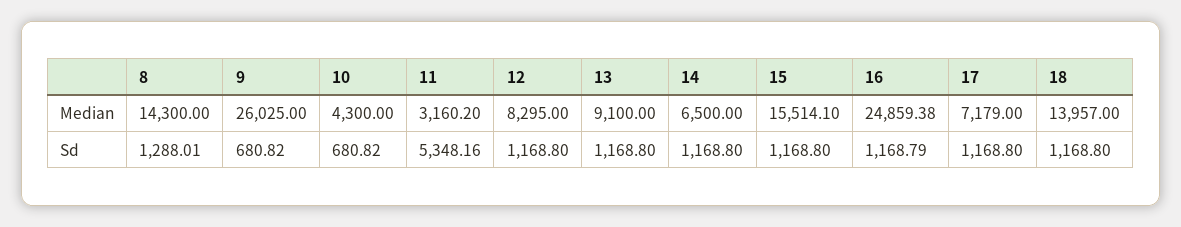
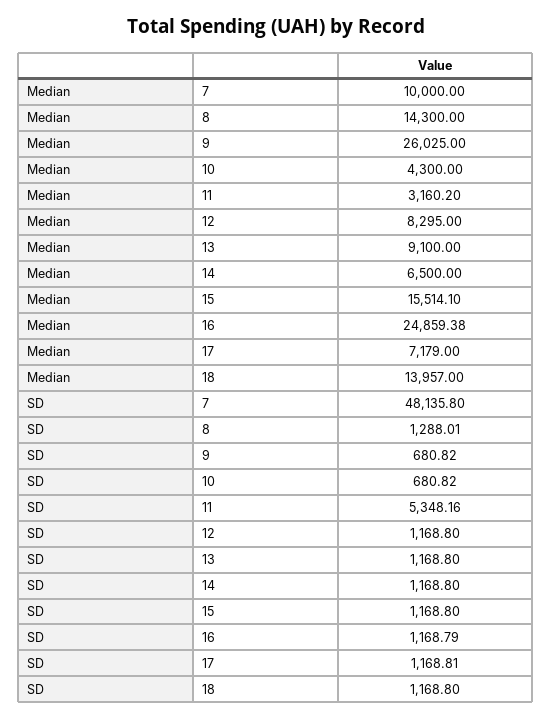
  {
    "8": {
      "Median": 14300,
      "Sd": 1288.01
    },
    "9": {
      "Median": 26025,
      "Sd": 680.82
    },
    "10": {
      "Median": 4300,
      "Sd": 680.82
    },
    "11": {
      "Median": 3160.2,
      "Sd": 5348.16
    },
    "12": {
      "Median": 8295,
      "Sd": 1168.8
    },
    "13": {
      "Median": 9100,
      "Sd": 1168.8
    },
    "14": {
      "Median": 6500,
      "Sd": 1168.8
    },
    "15": {
      "Median": 15514.1,
      "Sd": 1168.8
    },
    "16": {
      "Median": 24859.38,
      "Sd": 1168.79
    },
    "17": {
      "Median": 7179,
-     "Sd": 1168.8
+     "Sd": 1168.81
    },
    "18": {
      "Median": 13957,
      "Sd": 1168.8
-   }
+   },
+   "7": {
+     "Median": 10000,
+     "Sd": 48135.8
+   }
  }

